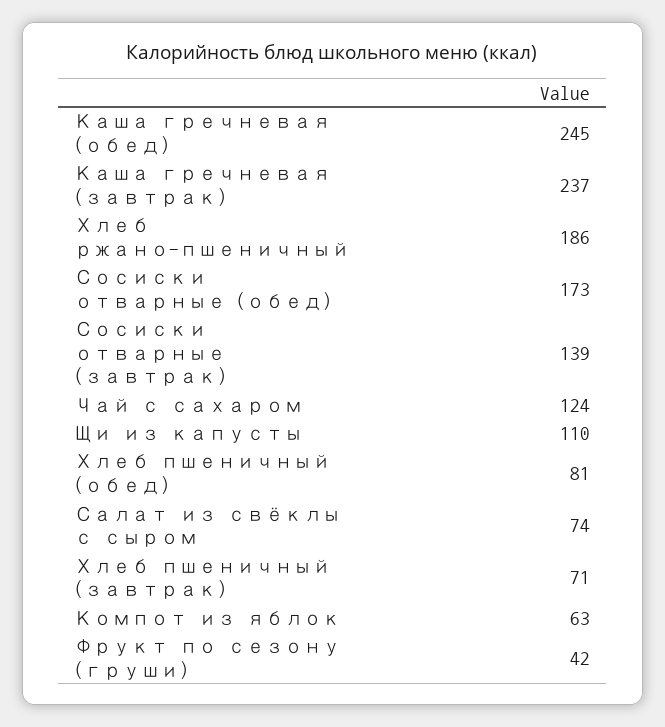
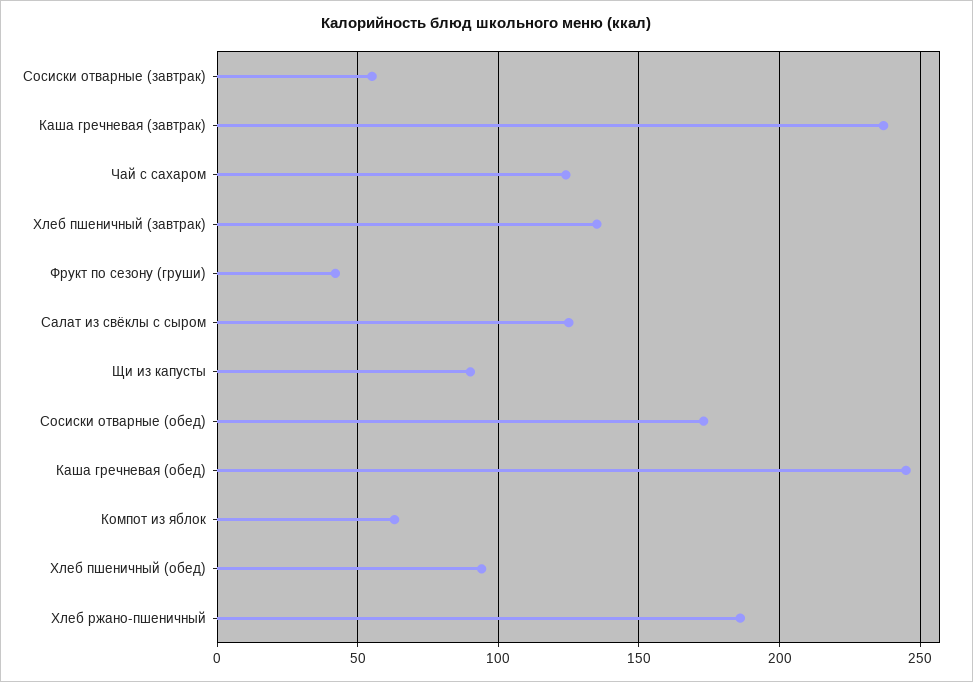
  {
    "Каша гречневая (обед)": 245,
    "Каша гречневая (завтрак)": 237,
    "Хлеб ржано-пшеничный": 186,
    "Сосиски отварные (обед)": 173,
-   "Сосиски отварные (завтрак)": 139,
+   "Сосиски отварные (завтрак)": 55,
    "Чай с сахаром": 124,
-   "Щи из капусты": 110,
+   "Щи из капусты": 90,
-   "Хлеб пшеничный (обед)": 81,
+   "Хлеб пшеничный (обед)": 95,
-   "Салат из свёклы с сыром": 74,
+   "Салат из свёклы с сыром": 125,
-   "Хлеб пшеничный (завтрак)": 71,
+   "Хлеб пшеничный (завтрак)": 135,
    "Компот из яблок": 63,
    "Фрукт по сезону (груши)": 42
  }

